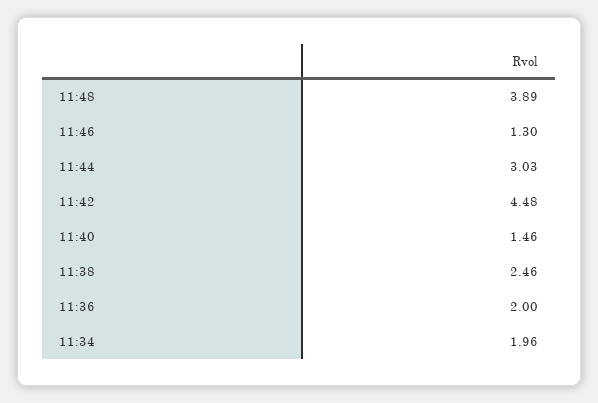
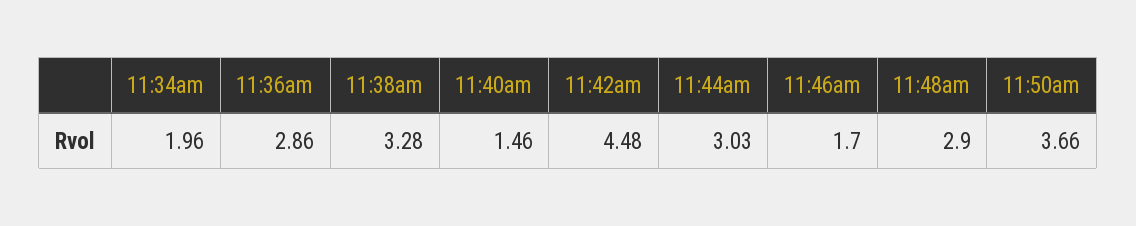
  {
-   "11:48": 3.89,
+   "11:48": 2.9,
-   "11:46": 1.3,
+   "11:46": 1.7,
    "11:44": 3.03,
    "11:42": 4.48,
    "11:40": 1.46,
-   "11:38": 2.46,
+   "11:38": 3.28,
-   "11:36": 2,
+   "11:36": 2.86,
-   "11:34": 1.96
+   "11:34": 1.96,
+   "11:50am": 3.66
  }

